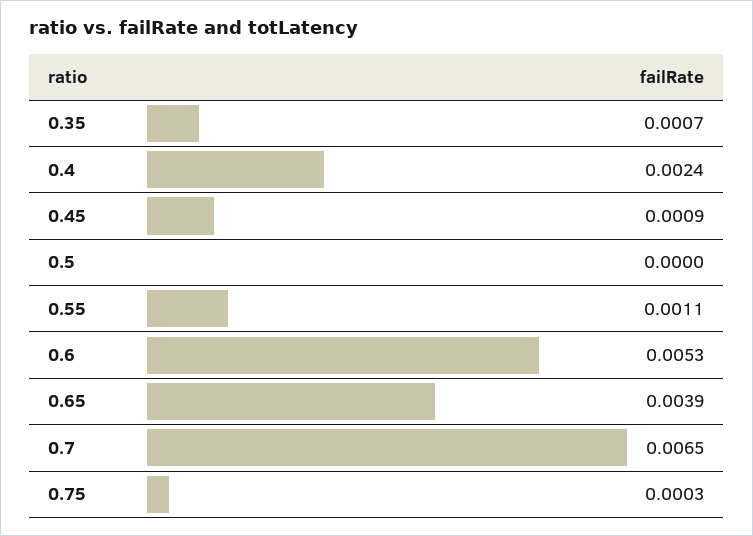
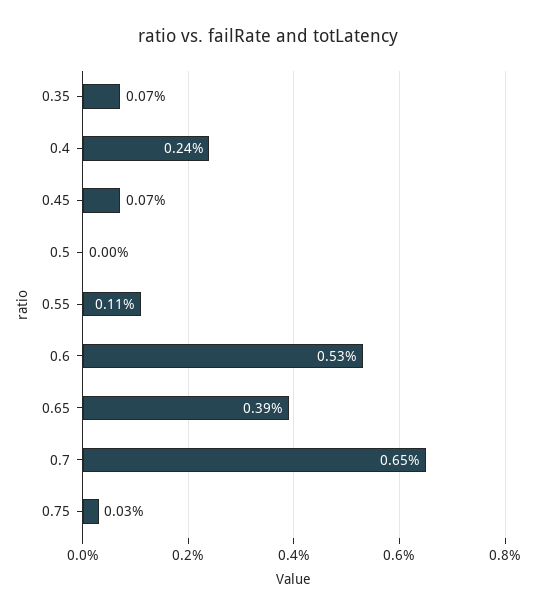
  {
    "0.35": 0.0007,
    "0.4": 0.0024,
-   "0.45": 0.0009,
+   "0.45": 0.0007,
    "0.5": 0,
    "0.55": 0.0011,
    "0.6": 0.0053,
    "0.65": 0.0039,
    "0.7": 0.0065,
    "0.75": 0.0003
  }

